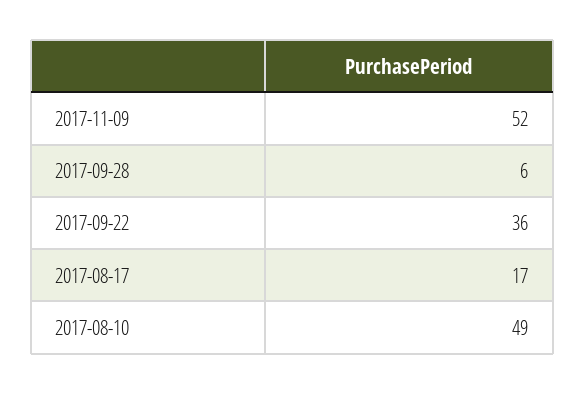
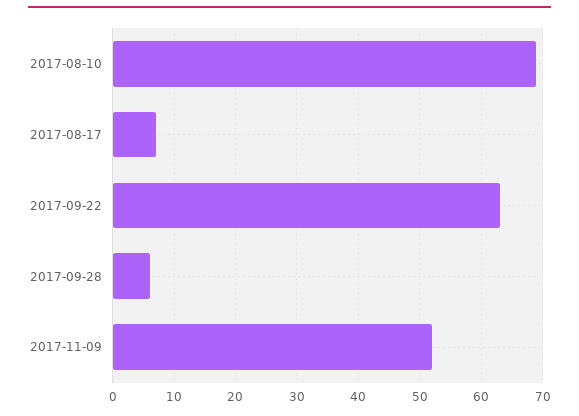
  {
    "2017-11-09": 52,
    "2017-09-28": 6,
-   "2017-09-22": 36,
+   "2017-09-22": 63,
-   "2017-08-17": 17,
+   "2017-08-17": 7,
-   "2017-08-10": 49
+   "2017-08-10": 69
  }

